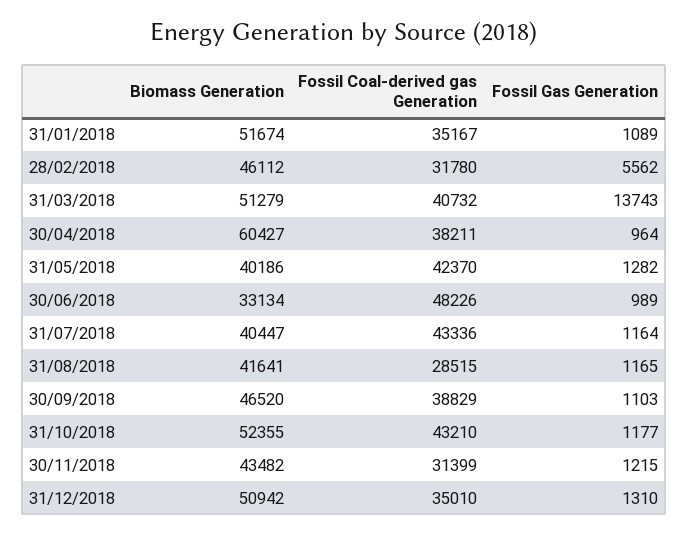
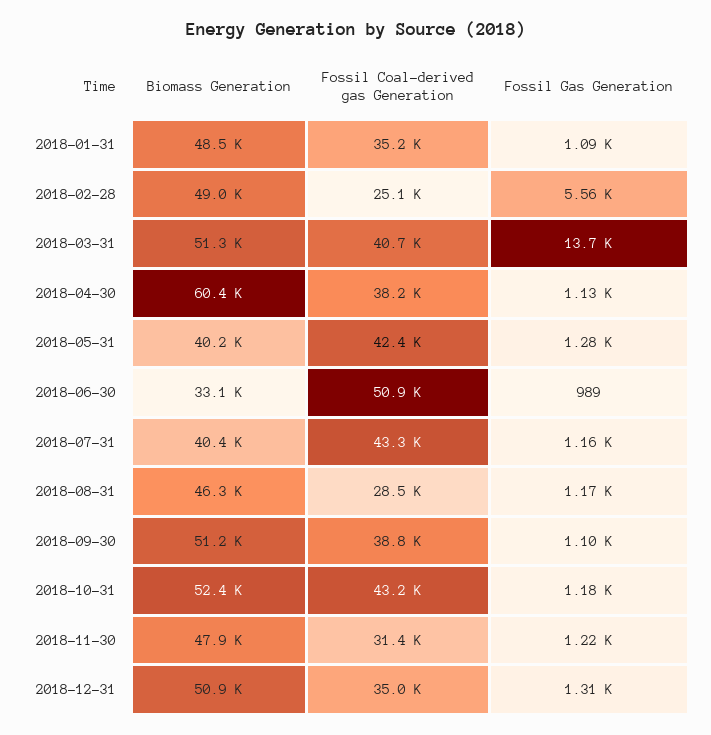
  {
    "Biomass Generation": {
-     "31/01/2018": 51674,
+     "31/01/2018": 48500,
-     "28/02/2018": 46112,
+     "28/02/2018": 49000,
      "31/03/2018": 51279,
      "30/04/2018": 60427,
      "31/05/2018": 40186,
      "30/06/2018": 33134,
      "31/07/2018": 40447,
-     "31/08/2018": 41641,
+     "31/08/2018": 46300,
-     "30/09/2018": 46520,
+     "30/09/2018": 51200,
      "31/10/2018": 52355,
-     "30/11/2018": 43482,
+     "30/11/2018": 47900,
      "31/12/2018": 50942
    },
    "Fossil Coal-derived gas Generation": {
      "31/01/2018": 35167,
-     "28/02/2018": 31780,
+     "28/02/2018": 25100,
      "31/03/2018": 40732,
      "30/04/2018": 38211,
      "31/05/2018": 42370,
-     "30/06/2018": 48226,
+     "30/06/2018": 50900,
      "31/07/2018": 43336,
      "31/08/2018": 28515,
      "30/09/2018": 38829,
      "31/10/2018": 43210,
      "30/11/2018": 31399,
      "31/12/2018": 35010
    },
    "Fossil Gas Generation": {
      "31/01/2018": 1089,
      "28/02/2018": 5562,
      "31/03/2018": 13743,
-     "30/04/2018": 964,
+     "30/04/2018": 1130,
      "31/05/2018": 1282,
      "30/06/2018": 989,
      "31/07/2018": 1164,
      "31/08/2018": 1165,
      "30/09/2018": 1103,
      "31/10/2018": 1177,
      "30/11/2018": 1215,
      "31/12/2018": 1310
    }
  }

